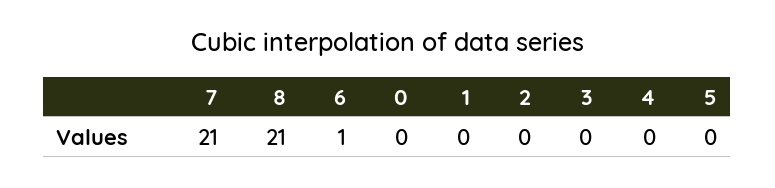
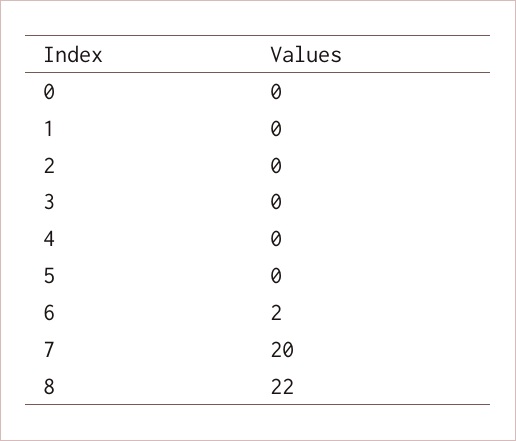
  {
-   "7": 21,
+   "7": 20,
-   "8": 21,
+   "8": 22,
-   "6": 1,
+   "6": 2,
    "0": 0,
    "1": 0,
    "2": 0,
    "3": 0,
    "4": 0,
    "5": 0
  }

